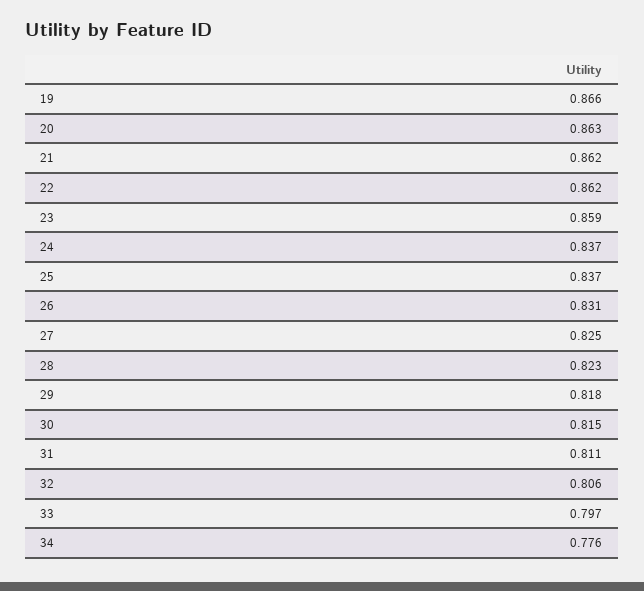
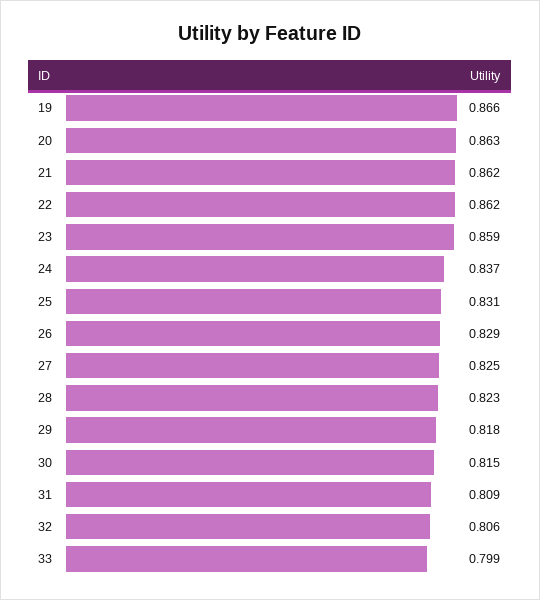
  {
    "19": 0.866,
    "20": 0.863,
    "21": 0.862,
    "22": 0.862,
    "23": 0.859,
    "24": 0.837,
-   "25": 0.837,
+   "25": 0.831,
-   "26": 0.831,
+   "26": 0.829,
    "27": 0.825,
    "28": 0.823,
    "29": 0.818,
    "30": 0.815,
-   "31": 0.811,
+   "31": 0.809,
    "32": 0.806,
-   "33": 0.797,
+   "33": 0.799
-   "34": 0.776
  }

